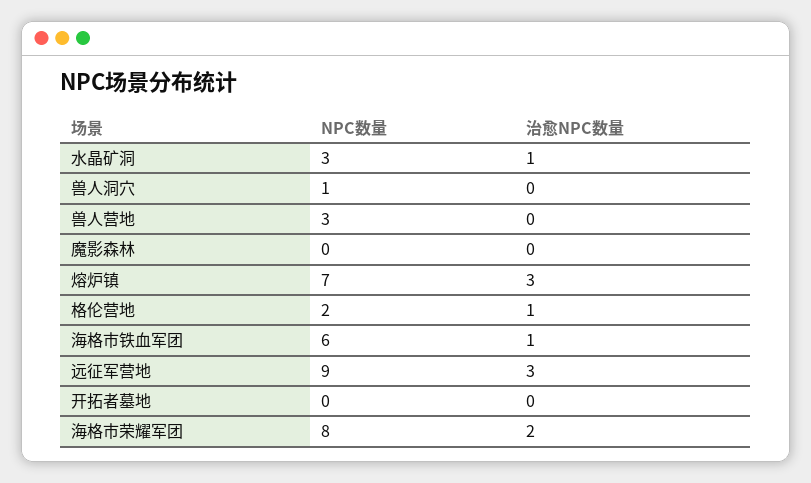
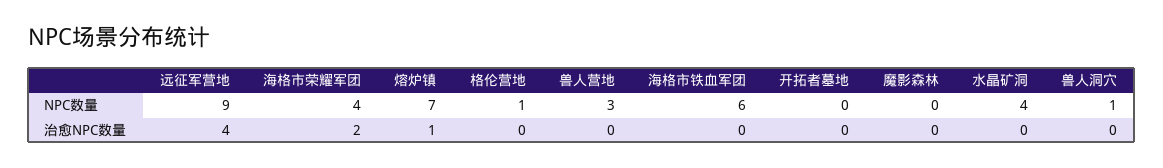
  {
    "NPC数量": {
-     "水晶矿洞": 3,
+     "水晶矿洞": 4,
      "兽人洞穴": 1,
      "兽人营地": 3,
      "魔影森林": 0,
      "熔炉镇": 7,
-     "格伦营地": 2,
+     "格伦营地": 1,
      "海格市铁血军团": 6,
      "远征军营地": 9,
      "开拓者墓地": 0,
-     "海格市荣耀军团": 8
+     "海格市荣耀军团": 4
    },
    "治愈NPC数量": {
-     "水晶矿洞": 1,
+     "水晶矿洞": 0,
      "兽人洞穴": 0,
      "兽人营地": 0,
      "魔影森林": 0,
-     "熔炉镇": 3,
+     "熔炉镇": 1,
-     "格伦营地": 1,
+     "格伦营地": 0,
-     "海格市铁血军团": 1,
+     "海格市铁血军团": 0,
-     "远征军营地": 3,
+     "远征军营地": 4,
      "开拓者墓地": 0,
      "海格市荣耀军团": 2
    }
  }

